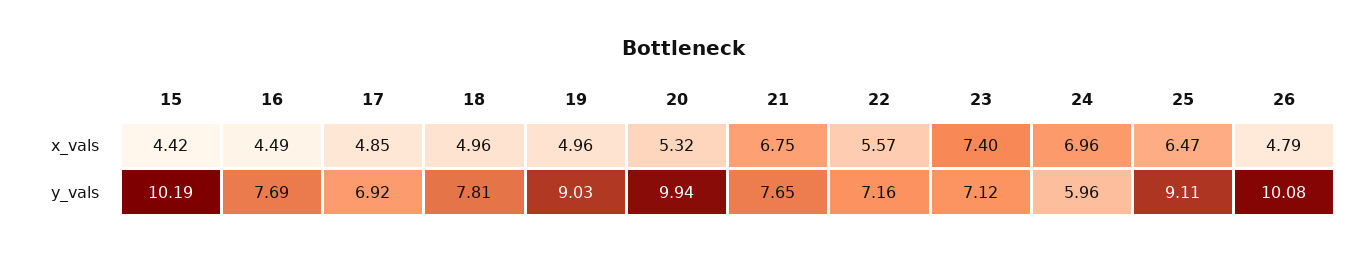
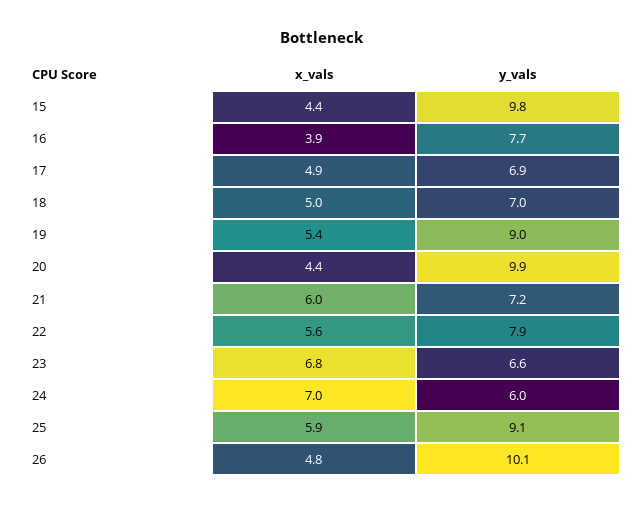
  {
    "15": {
      "x_vals": 4.42,
-     "y_vals": 10.19
+     "y_vals": 9.8
    },
    "16": {
-     "x_vals": 4.49,
+     "x_vals": 3.9,
      "y_vals": 7.69
    },
    "17": {
      "x_vals": 4.85,
      "y_vals": 6.92
    },
    "18": {
      "x_vals": 4.96,
-     "y_vals": 7.81
+     "y_vals": 7
    },
    "19": {
-     "x_vals": 4.96,
+     "x_vals": 5.4,
      "y_vals": 9.03
    },
    "20": {
-     "x_vals": 5.32,
+     "x_vals": 4.4,
      "y_vals": 9.94
    },
    "21": {
-     "x_vals": 6.75,
+     "x_vals": 6,
-     "y_vals": 7.65
+     "y_vals": 7.2
    },
    "22": {
      "x_vals": 5.57,
-     "y_vals": 7.16
+     "y_vals": 7.9
    },
    "23": {
-     "x_vals": 7.4,
+     "x_vals": 6.8,
-     "y_vals": 7.12
+     "y_vals": 6.6
    },
    "24": {
      "x_vals": 6.96,
      "y_vals": 5.96
    },
    "25": {
-     "x_vals": 6.47,
+     "x_vals": 5.9,
      "y_vals": 9.11
    },
    "26": {
      "x_vals": 4.79,
      "y_vals": 10.08
    }
  }

